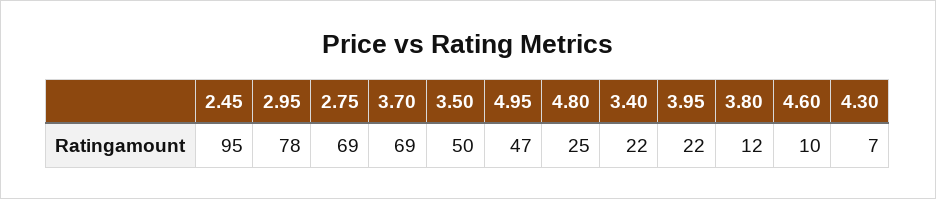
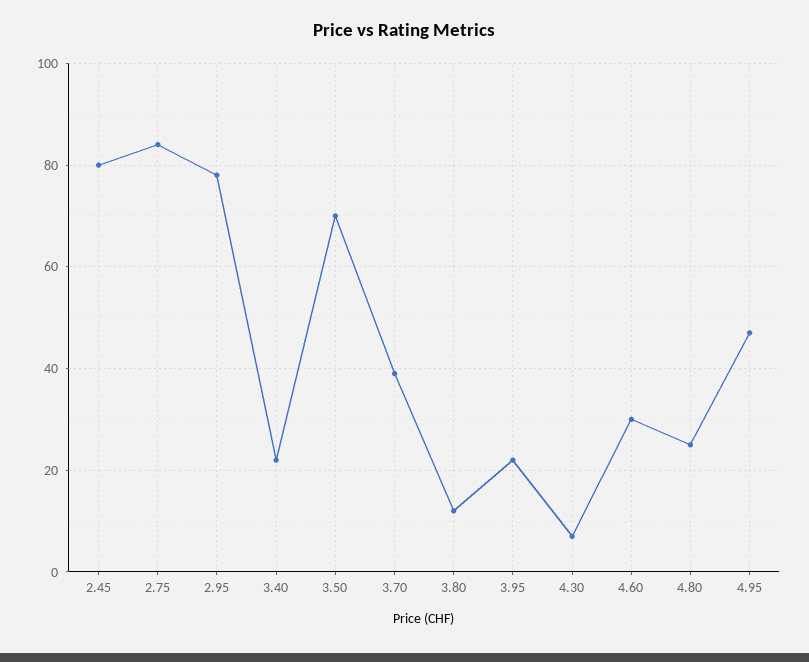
  {
-   "2.45": 95,
+   "2.45": 80,
    "2.95": 78,
-   "2.75": 69,
+   "2.75": 85,
-   "3.70": 69,
+   "3.70": 40,
-   "3.50": 50,
+   "3.50": 70,
    "4.95": 47,
    "4.80": 25,
    "3.40": 22,
    "3.95": 22,
    "3.80": 12,
-   "4.60": 10,
+   "4.60": 30,
    "4.30": 7
  }

